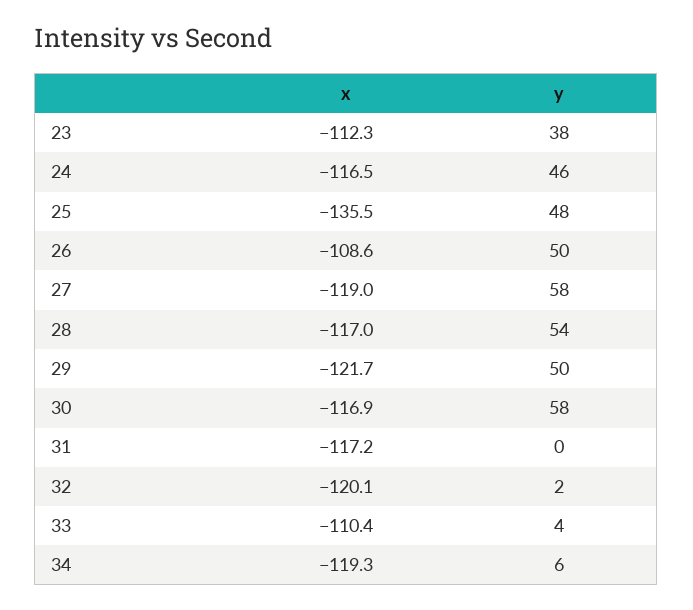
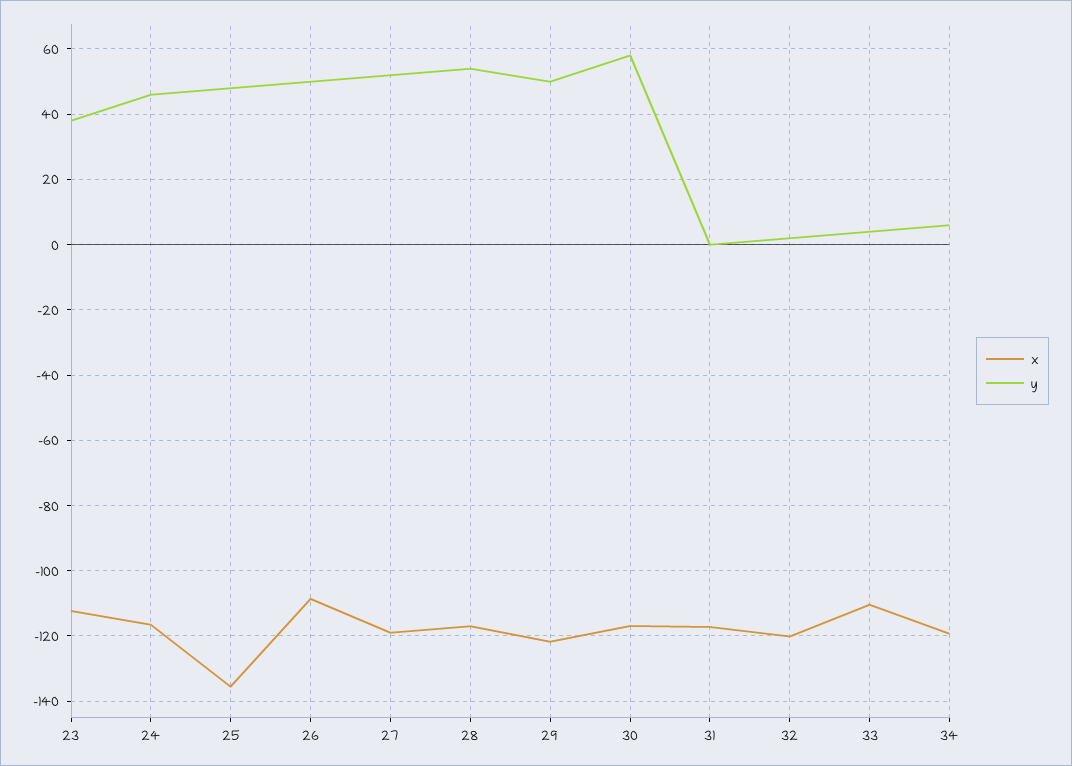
  {
    "x": {
      "23": -112.3,
      "24": -116.5,
      "25": -135.5,
      "26": -108.6,
      "27": -119,
      "28": -117,
      "29": -121.7,
      "30": -116.9,
      "31": -117.2,
      "32": -120.1,
      "33": -110.4,
      "34": -119.3
    },
    "y": {
      "23": 38,
      "24": 46,
      "25": 48,
      "26": 50,
-     "27": 58,
+     "27": 52,
      "28": 54,
      "29": 50,
      "30": 58,
      "31": 0,
      "32": 2,
      "33": 4,
      "34": 6
    }
  }

